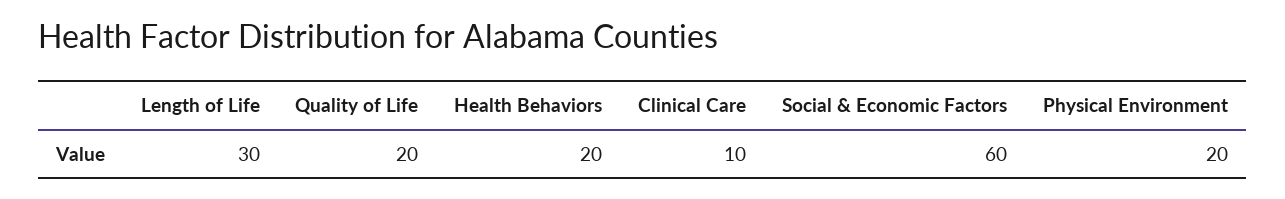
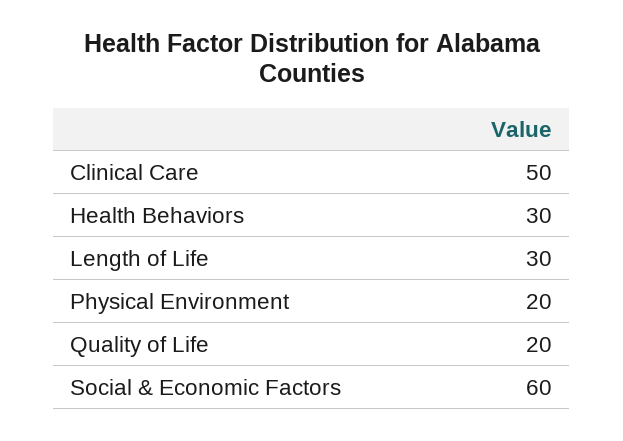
  {
    "Length of Life": 30,
    "Quality of Life": 20,
-   "Health Behaviors": 20,
+   "Health Behaviors": 30,
-   "Clinical Care": 10,
+   "Clinical Care": 50,
    "Social & Economic Factors": 60,
    "Physical Environment": 20
  }

